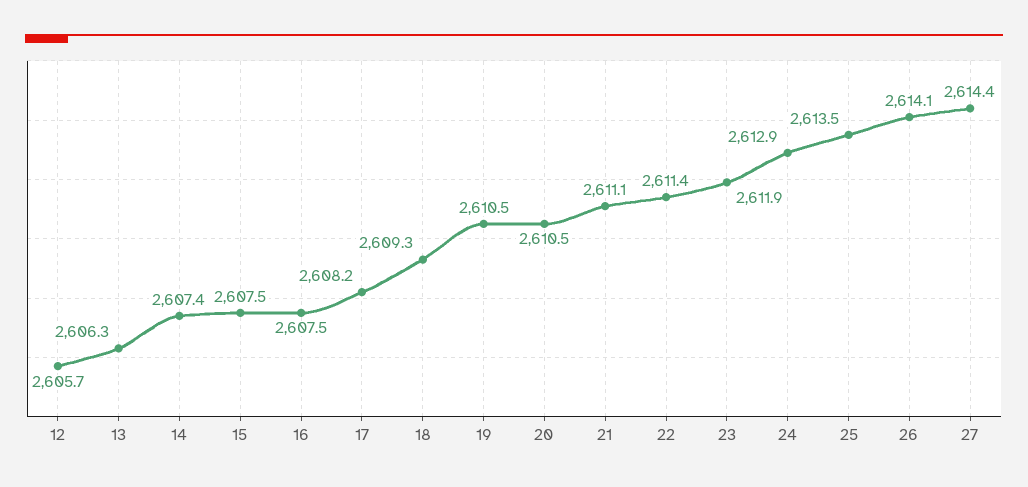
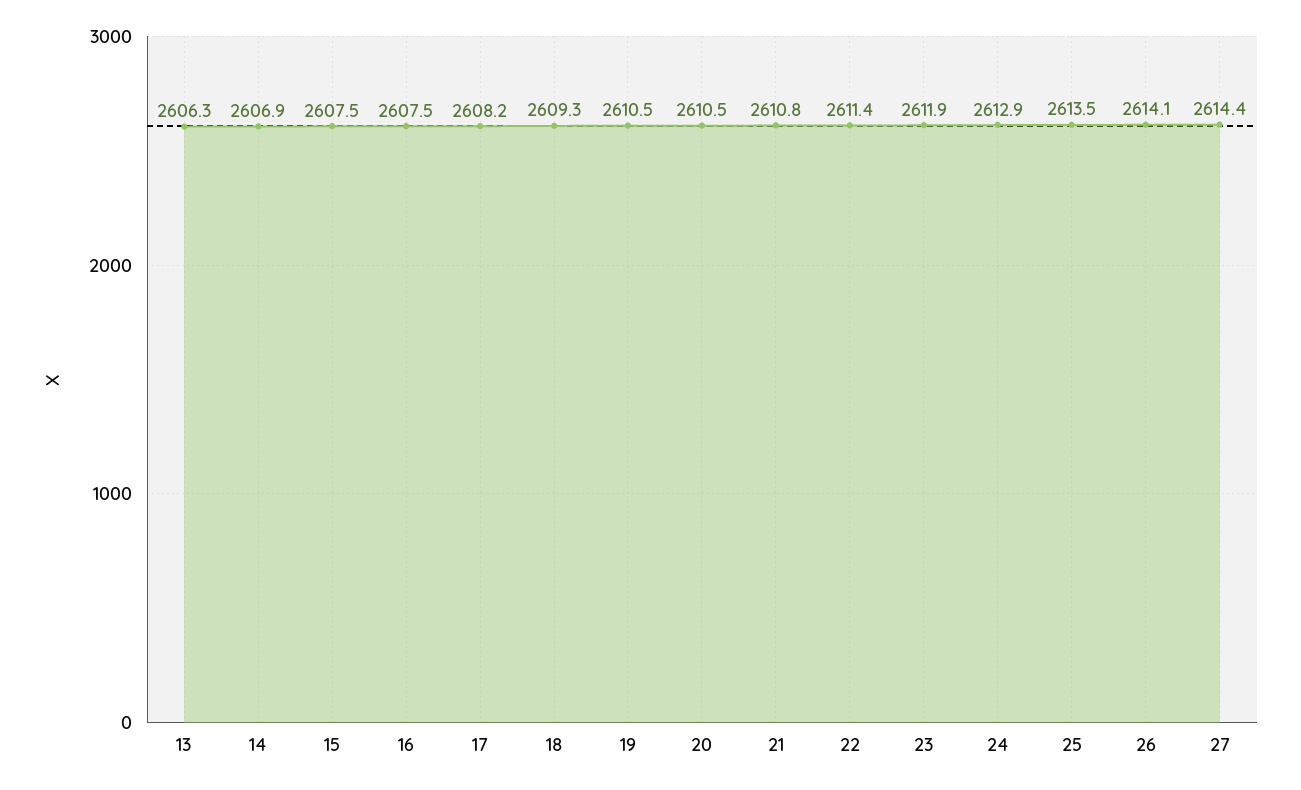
  {
-   "12": 2605.7,
    "13": 2606.3,
-   "14": 2607.4,
+   "14": 2606.9,
    "15": 2607.5,
    "16": 2607.5,
    "17": 2608.2,
    "18": 2609.3,
    "19": 2610.5,
    "20": 2610.5,
-   "21": 2611.1,
+   "21": 2610.8,
    "22": 2611.4,
    "23": 2611.9,
    "24": 2612.9,
    "25": 2613.5,
    "26": 2614.1,
    "27": 2614.4
  }

